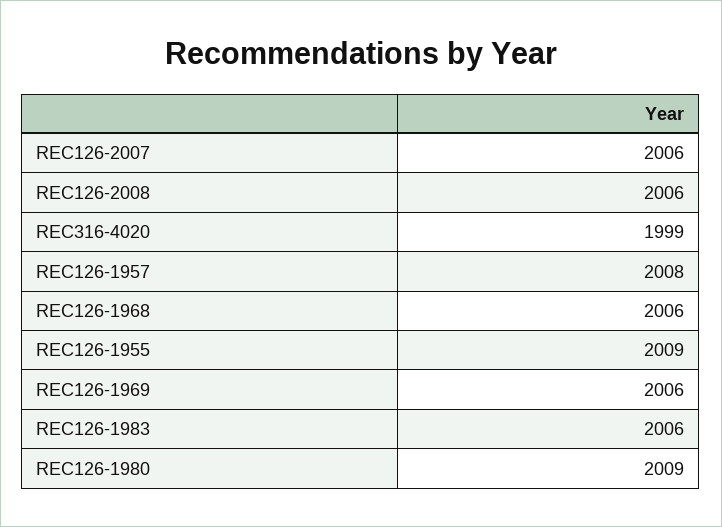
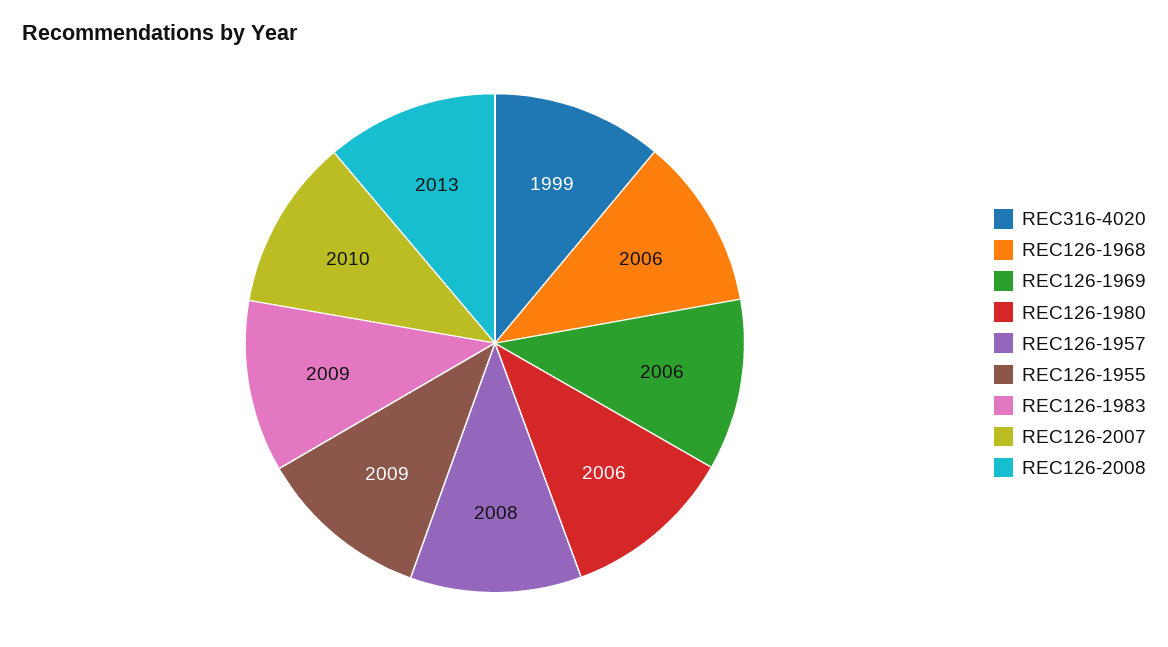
  {
-   "REC126-2007": 2006,
+   "REC126-2007": 2010,
-   "REC126-2008": 2006,
+   "REC126-2008": 2013,
    "REC316-4020": 1999,
    "REC126-1957": 2008,
    "REC126-1968": 2006,
    "REC126-1955": 2009,
    "REC126-1969": 2006,
-   "REC126-1983": 2006,
+   "REC126-1983": 2009,
-   "REC126-1980": 2009
+   "REC126-1980": 2006
  }

